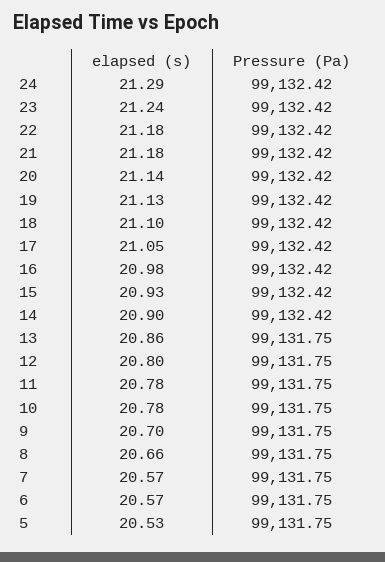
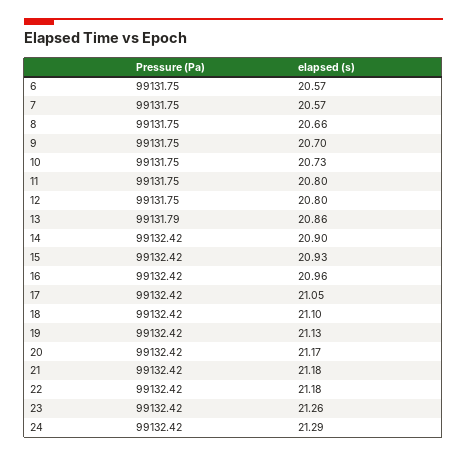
  {
    "elapsed (s)": {
      "24": 21.29,
-     "23": 21.24,
+     "23": 21.26,
      "22": 21.18,
      "21": 21.18,
-     "20": 21.14,
+     "20": 21.17,
      "19": 21.13,
      "18": 21.1,
      "17": 21.05,
-     "16": 20.98,
+     "16": 20.96,
      "15": 20.93,
      "14": 20.9,
      "13": 20.86,
      "12": 20.8,
-     "11": 20.78,
+     "11": 20.8,
-     "10": 20.78,
+     "10": 20.73,
      "9": 20.7,
      "8": 20.66,
      "7": 20.57,
-     "6": 20.57,
+     "6": 20.57
-     "5": 20.53
    },
    "Pressure (Pa)": {
      "24": 99132.42,
      "23": 99132.42,
      "22": 99132.42,
      "21": 99132.42,
      "20": 99132.42,
      "19": 99132.42,
      "18": 99132.42,
      "17": 99132.42,
      "16": 99132.42,
      "15": 99132.42,
      "14": 99132.42,
-     "13": 99131.75,
+     "13": 99131.79,
      "12": 99131.75,
      "11": 99131.75,
      "10": 99131.75,
      "9": 99131.75,
      "8": 99131.75,
      "7": 99131.75,
-     "6": 99131.75,
+     "6": 99131.75
-     "5": 99131.75
    }
  }

